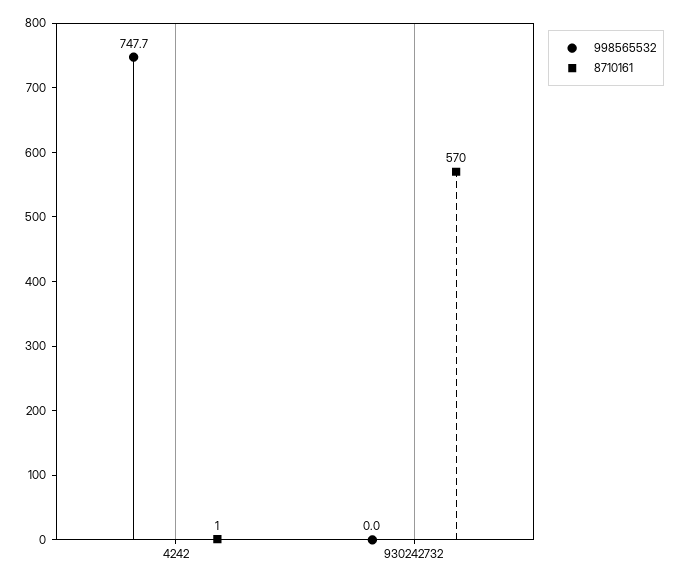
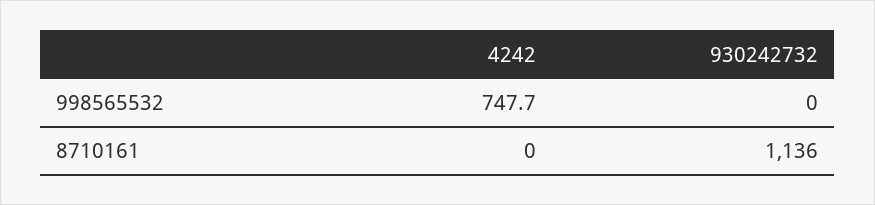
  {
    "998565532": {
      "4242": 747.7,
      "930242732": 0
    },
    "8710161": {
-     "4242": 1,
+     "4242": 0,
-     "930242732": 570
+     "930242732": 1136
    }
  }

